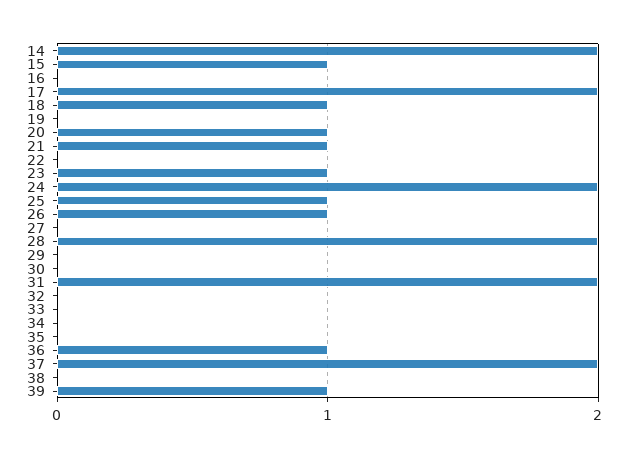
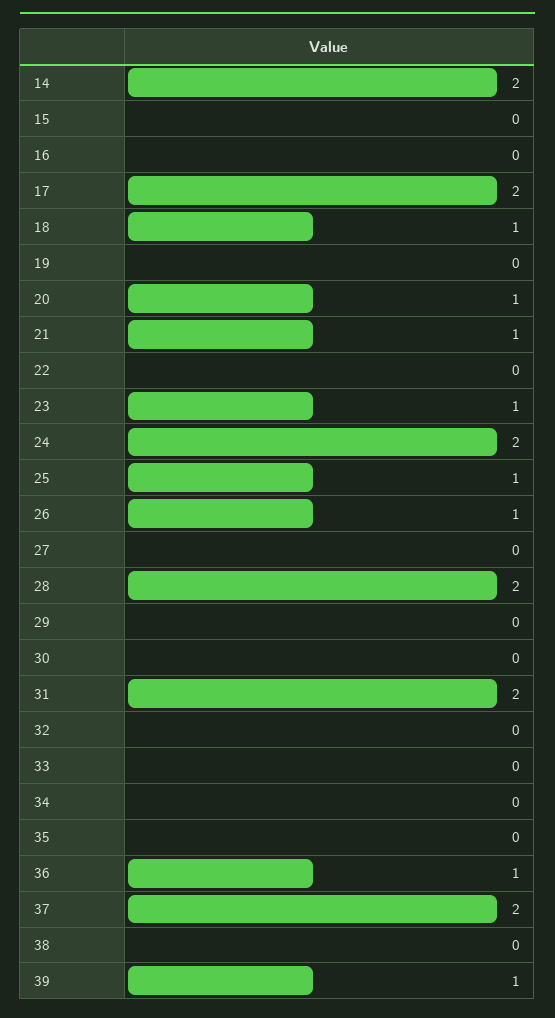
  {
    "14": 2,
-   "15": 1,
+   "15": 0,
    "16": 0,
    "17": 2,
    "18": 1,
    "19": 0,
    "20": 1,
    "21": 1,
    "22": 0,
    "23": 1,
    "24": 2,
    "25": 1,
    "26": 1,
    "27": 0,
    "28": 2,
    "29": 0,
    "30": 0,
    "31": 2,
    "32": 0,
    "33": 0,
    "34": 0,
    "35": 0,
    "36": 1,
    "37": 2,
    "38": 0,
    "39": 1
  }

